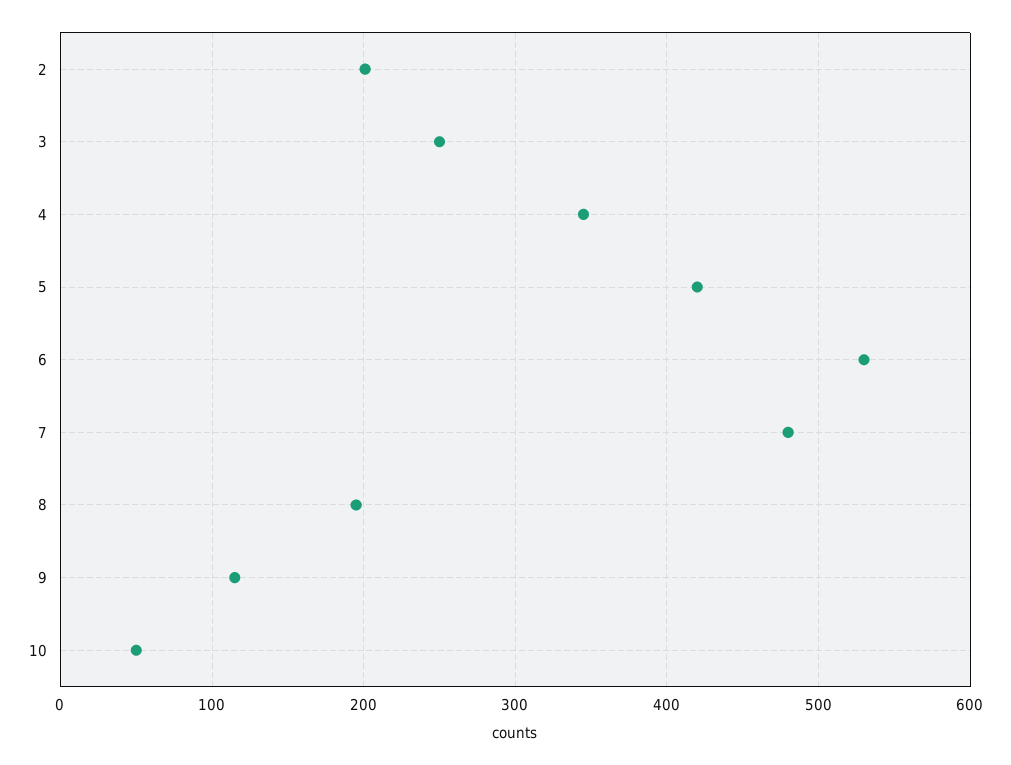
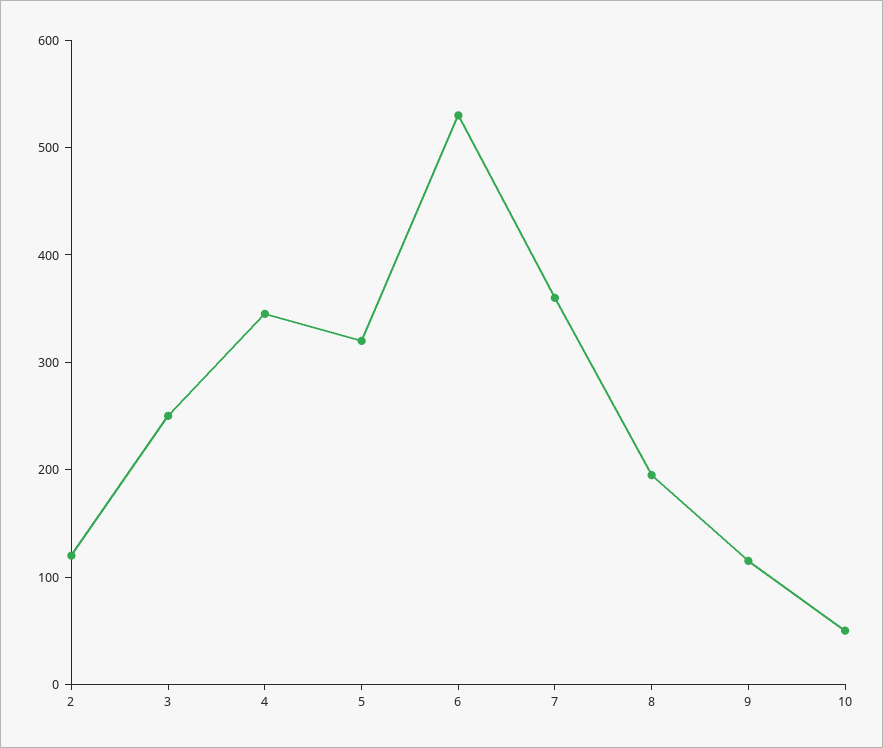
  {
-   "2": 200,
+   "2": 120,
    "3": 250,
    "4": 350,
-   "5": 420,
+   "5": 320,
    "6": 530,
-   "7": 480,
+   "7": 360,
    "8": 200,
    "9": 120,
    "10": 50
  }

